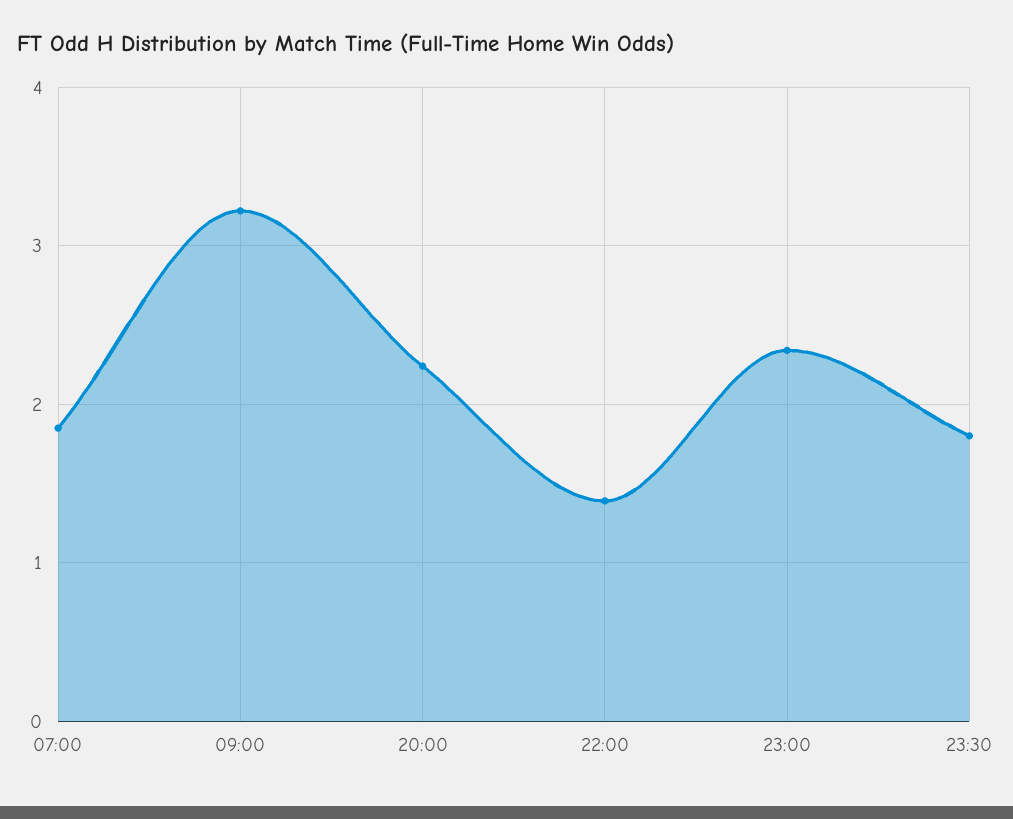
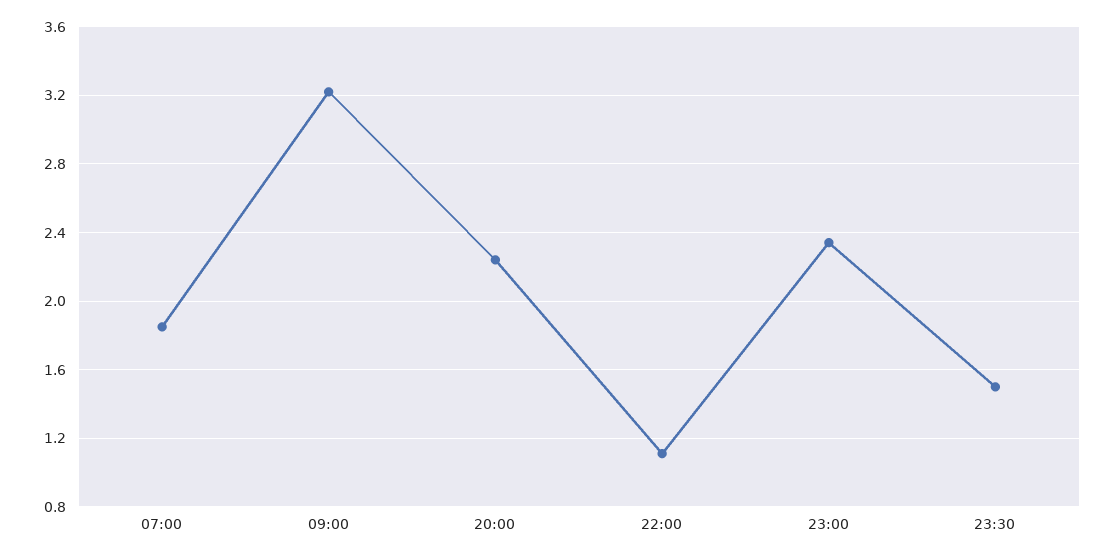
  {
    "07:00": 1.85,
    "09:00": 3.2,
    "20:00": 2.25,
-   "22:00": 1.4,
+   "22:00": 1.1,
    "23:00": 2.35,
-   "23:30": 1.8
+   "23:30": 1.5
  }

